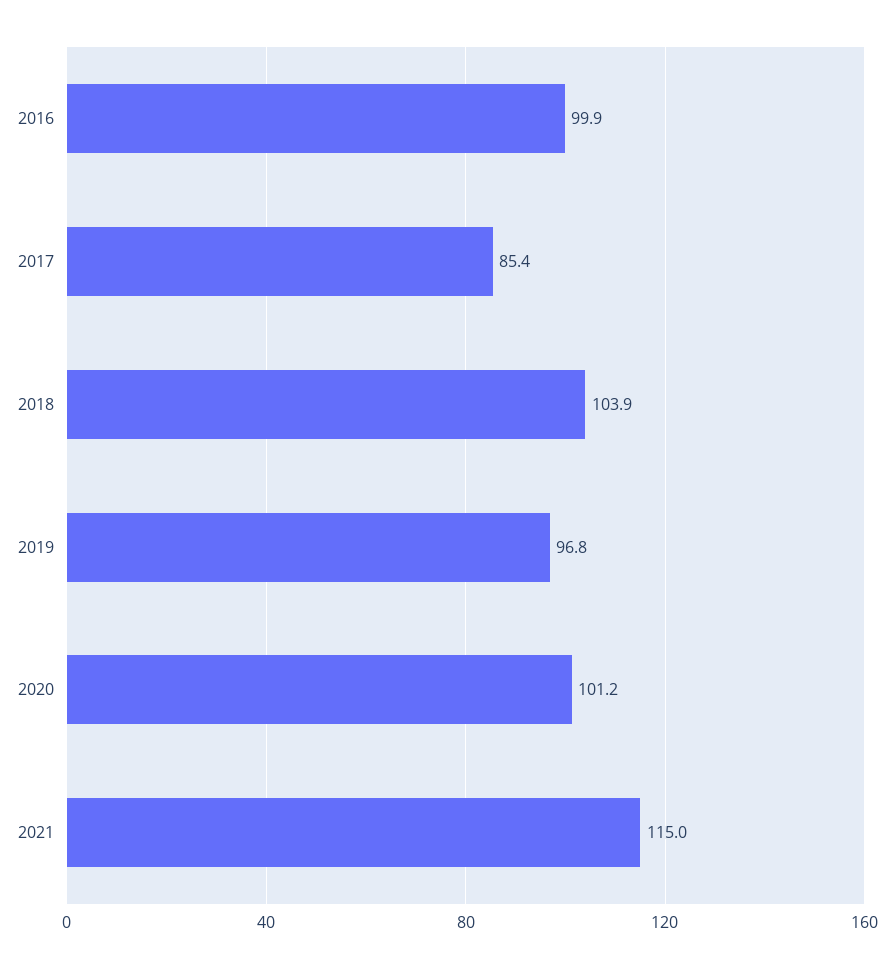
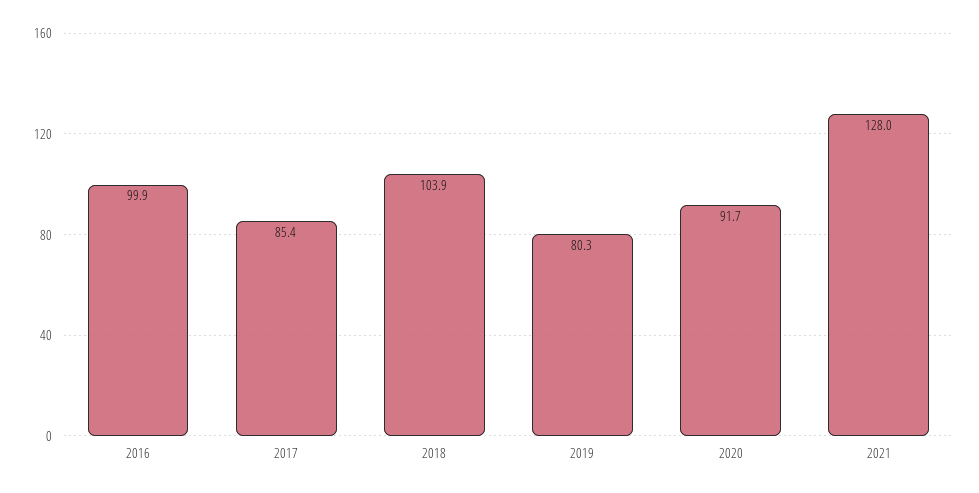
  {
    "2016": 99.9,
    "2017": 85.4,
    "2018": 103.9,
-   "2019": 96.8,
+   "2019": 80.3,
-   "2020": 101.2,
+   "2020": 91.7,
-   "2021": 115
+   "2021": 128
  }

